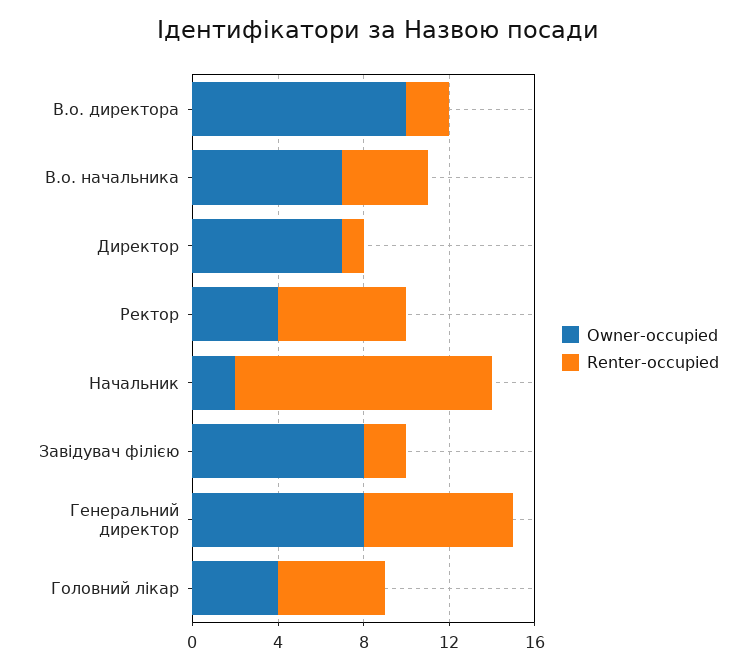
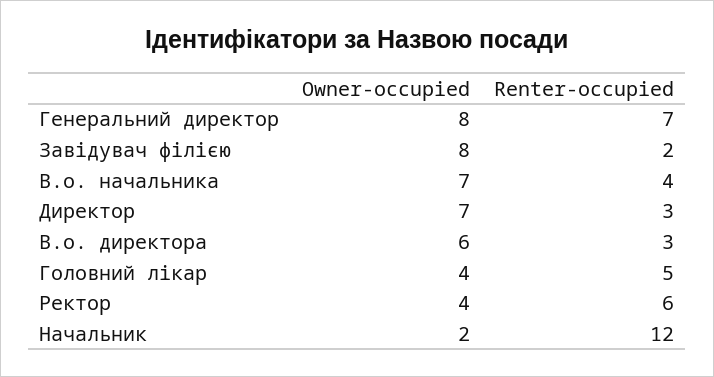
  {
    "Owner-occupied": {
-     "В.о. директора": 10,
+     "В.о. директора": 6,
      "В.о. начальника": 7,
      "Директор": 7,
      "Ректор": 4,
      "Начальник": 2,
      "Завідувач філією": 8,
      "Генеральний директор": 8,
      "Головний лікар": 4
    },
    "Renter-occupied": {
-     "В.о. директора": 2,
+     "В.о. директора": 3,
      "В.о. начальника": 4,
-     "Директор": 1,
+     "Директор": 3,
      "Ректор": 6,
      "Начальник": 12,
      "Завідувач філією": 2,
      "Генеральний директор": 7,
      "Головний лікар": 5
    }
  }

